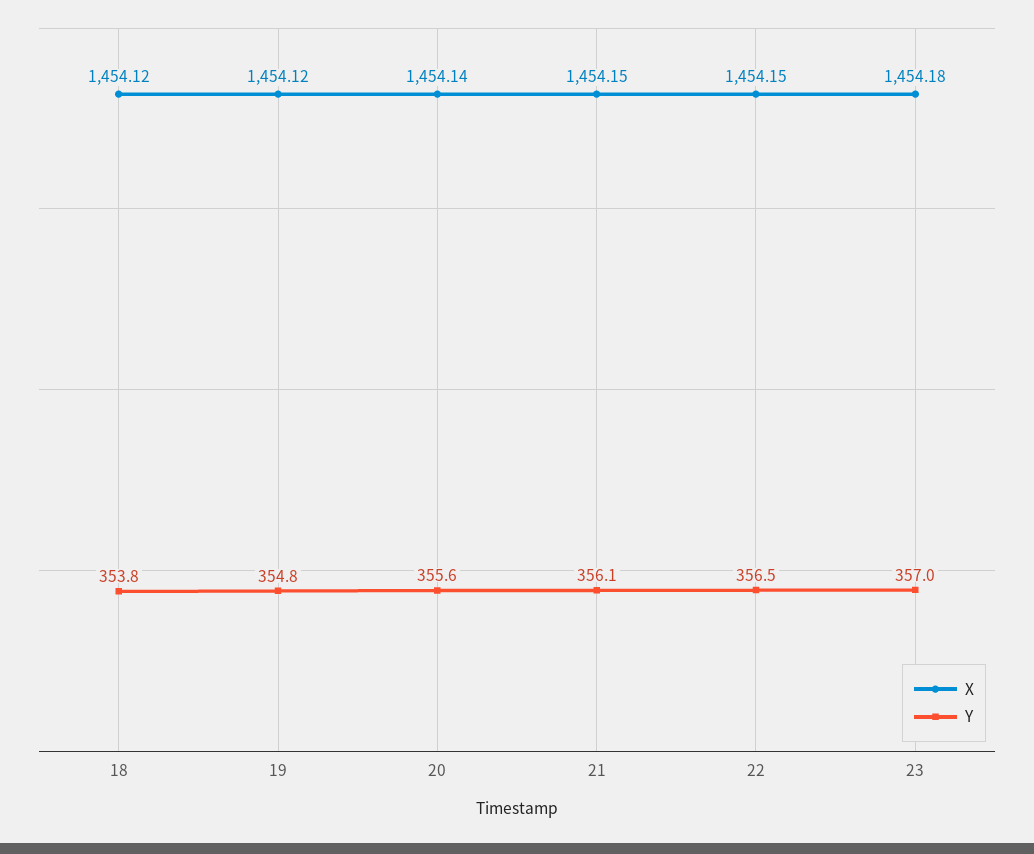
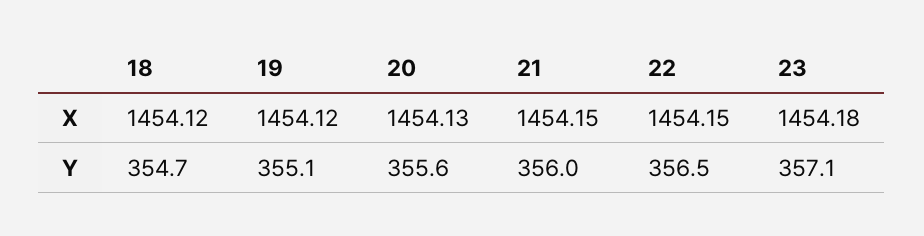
  {
    "X": {
      "18": 1454.12,
      "19": 1454.12,
-     "20": 1454.14,
+     "20": 1454.13,
      "21": 1454.15,
      "22": 1454.15,
      "23": 1454.18
    },
    "Y": {
-     "18": 353.8,
+     "18": 354.7,
-     "19": 354.8,
+     "19": 355.1,
      "20": 355.6,
-     "21": 356.1,
+     "21": 356,
      "22": 356.5,
-     "23": 357
+     "23": 357.1
    }
  }

